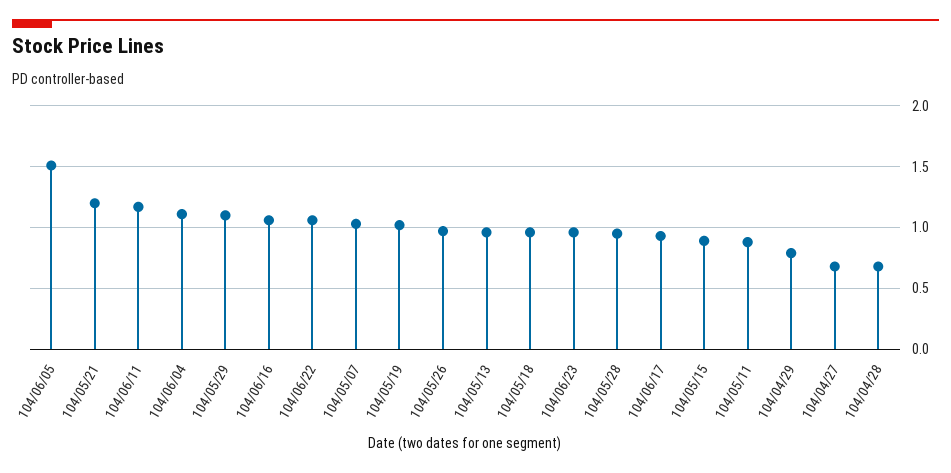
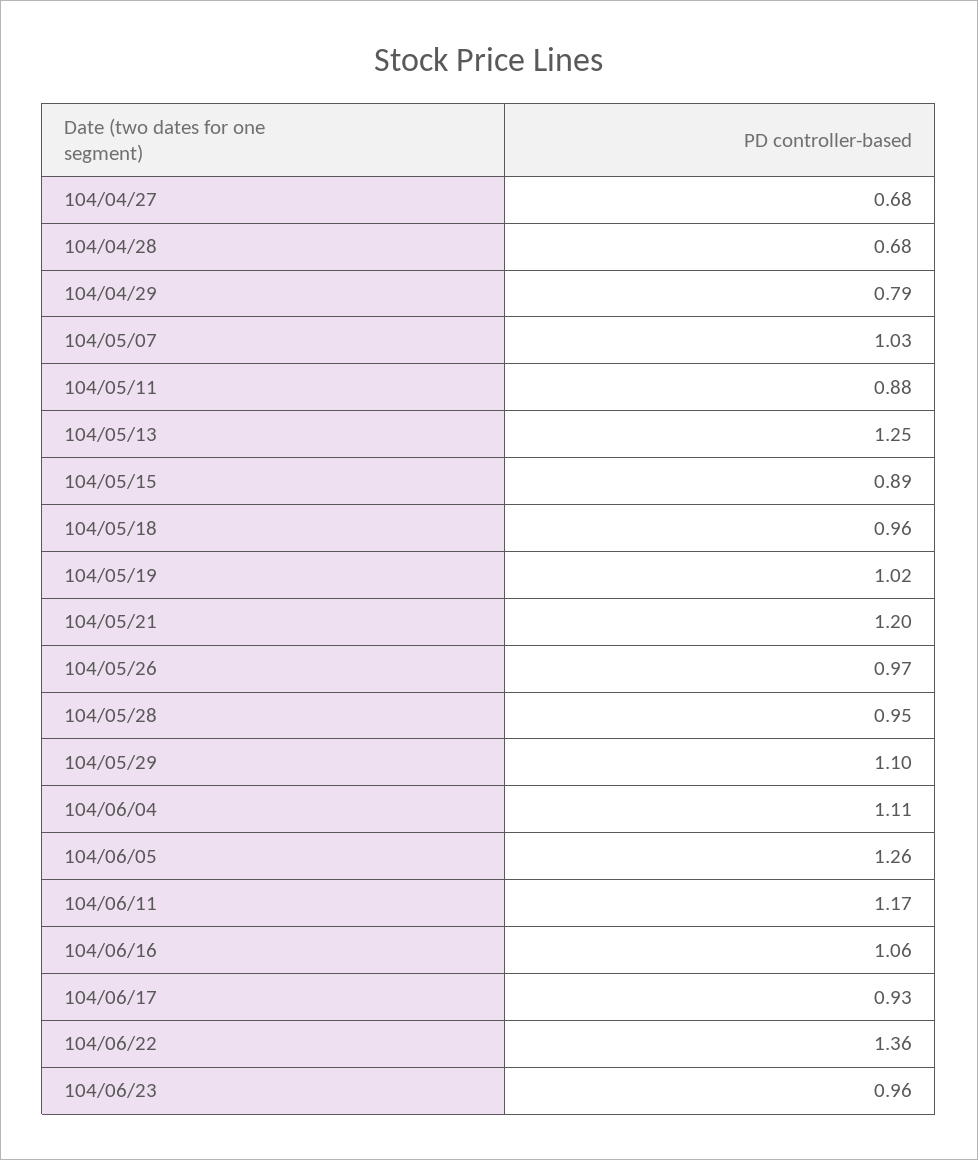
  {
-   "104/06/05": 1.5,
+   "104/06/05": 1.26,
    "104/05/21": 1.2,
    "104/06/11": 1.17,
    "104/06/04": 1.11,
    "104/05/29": 1.1,
    "104/06/16": 1.06,
-   "104/06/22": 1.05,
+   "104/06/22": 1.36,
    "104/05/07": 1.03,
    "104/05/19": 1.02,
    "104/05/26": 0.97,
-   "104/05/13": 0.95,
+   "104/05/13": 1.25,
    "104/05/18": 0.96,
    "104/06/23": 0.96,
    "104/05/28": 0.95,
    "104/06/17": 0.93,
    "104/05/15": 0.89,
    "104/05/11": 0.88,
    "104/04/29": 0.79,
    "104/04/27": 0.68,
    "104/04/28": 0.68
  }

